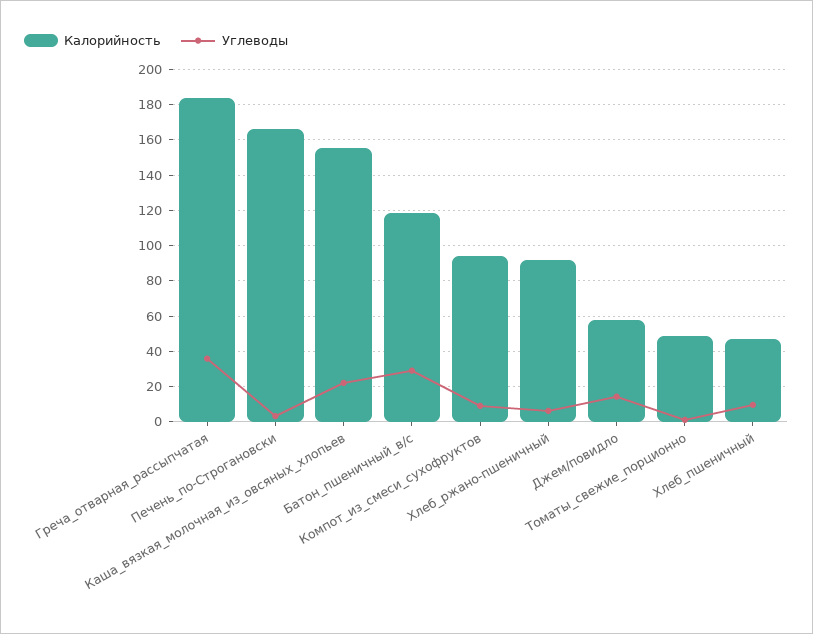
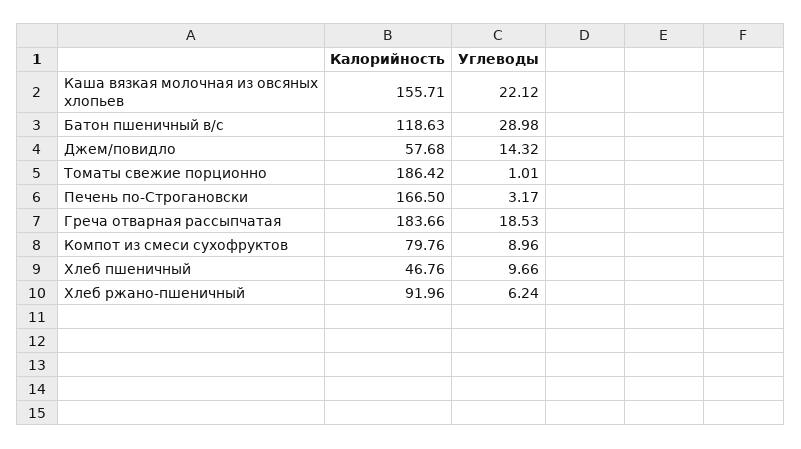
  {
    "Калорийность": {
      "Греча_отварная_рассыпчатая": 183.66,
      "Печень_по-Строгановски": 166.5,
      "Каша_вязкая_молочная_из_овсяных_хлопьев": 155.71,
      "Батон_пшеничный_в/с": 118.63,
-     "Компот_из_смеси_сухофруктов": 95,
+     "Компот_из_смеси_сухофруктов": 79.76,
      "Хлеб_ржано-пшеничный": 91.96,
      "Джем/повидло": 57.68,
-     "Томаты_свежие_порционно": 50,
+     "Томаты_свежие_порционно": 186.42,
      "Хлеб_пшеничный": 46.76
    },
    "Углеводы": {
-     "Греча_отварная_рассыпчатая": 35,
+     "Греча_отварная_рассыпчатая": 18.53,
      "Печень_по-Строгановски": 3.17,
      "Каша_вязкая_молочная_из_овсяных_хлопьев": 22.12,
      "Батон_пшеничный_в/с": 28.98,
      "Компот_из_смеси_сухофруктов": 8.96,
      "Хлеб_ржано-пшеничный": 6.24,
      "Джем/повидло": 14.32,
      "Томаты_свежие_порционно": 1.01,
      "Хлеб_пшеничный": 9.66
    }
  }

